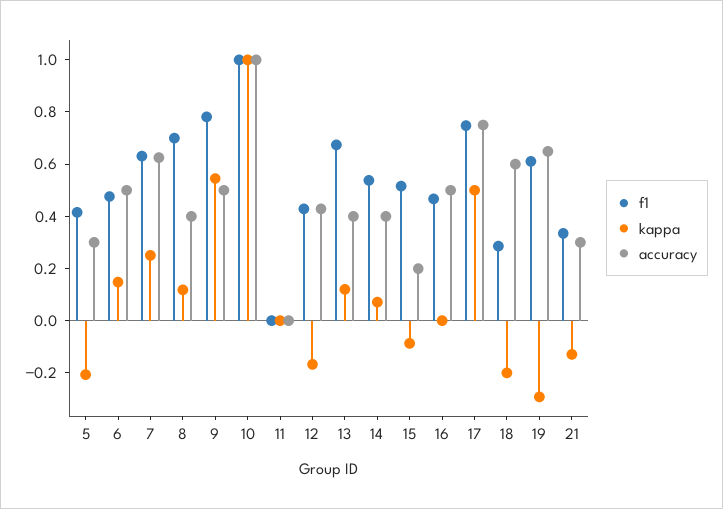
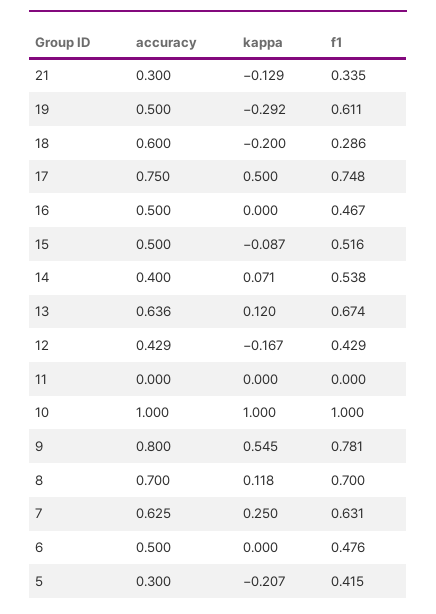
  {
    "f1": {
      "5": 0.415,
      "6": 0.476,
      "7": 0.631,
      "8": 0.7,
      "9": 0.781,
      "10": 1,
      "11": 0,
      "12": 0.429,
      "13": 0.674,
      "14": 0.538,
      "15": 0.516,
      "16": 0.467,
      "17": 0.748,
      "18": 0.286,
      "19": 0.611,
      "21": 0.335
    },
    "kappa": {
      "5": -0.207,
-     "6": 0.15,
+     "6": 0,
      "7": 0.25,
      "8": 0.118,
      "9": 0.545,
      "10": 1,
      "11": 0,
      "12": -0.167,
      "13": 0.12,
      "14": 0.071,
      "15": -0.087,
      "16": 0,
      "17": 0.5,
      "18": -0.2,
      "19": -0.292,
      "21": -0.129
    },
    "accuracy": {
      "5": 0.3,
      "6": 0.5,
      "7": 0.625,
-     "8": 0.4,
+     "8": 0.7,
-     "9": 0.5,
+     "9": 0.8,
      "10": 1,
      "11": 0,
      "12": 0.429,
-     "13": 0.4,
+     "13": 0.636,
      "14": 0.4,
-     "15": 0.2,
+     "15": 0.5,
      "16": 0.5,
      "17": 0.75,
      "18": 0.6,
-     "19": 0.65,
+     "19": 0.5,
      "21": 0.3
    }
  }

